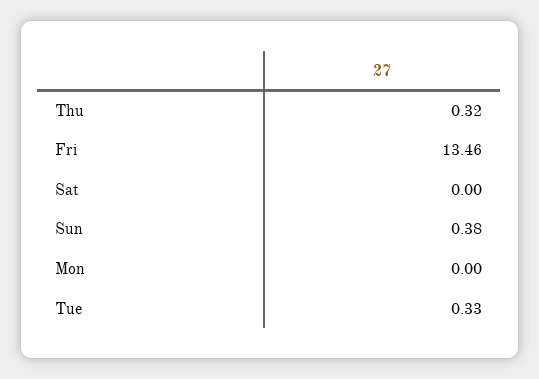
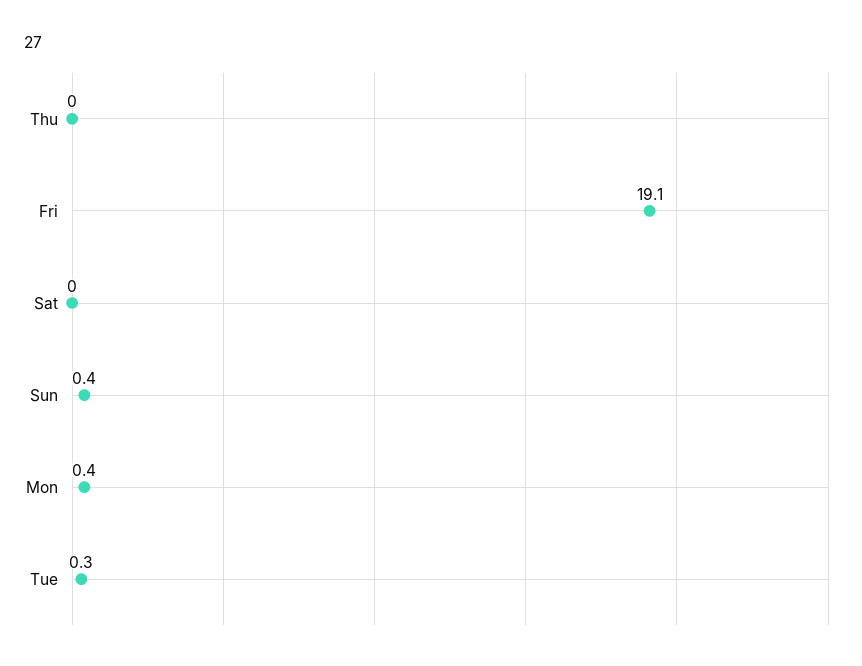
  {
-   "Thu": 0.32,
+   "Thu": 0,
-   "Fri": 13.46,
+   "Fri": 19.1,
    "Sat": 0,
    "Sun": 0.38,
-   "Mon": 0,
+   "Mon": 0.4,
    "Tue": 0.33
  }

